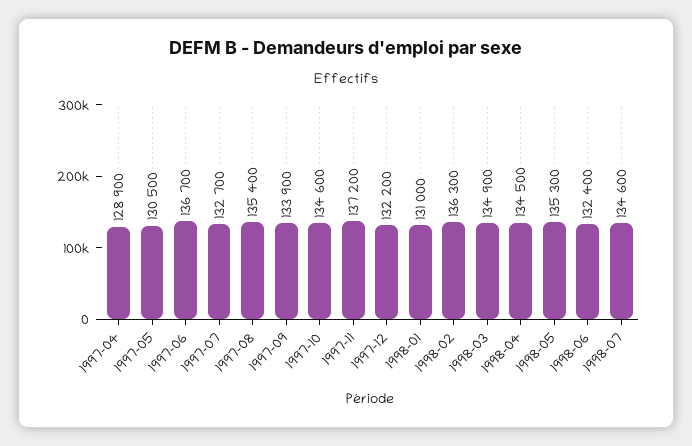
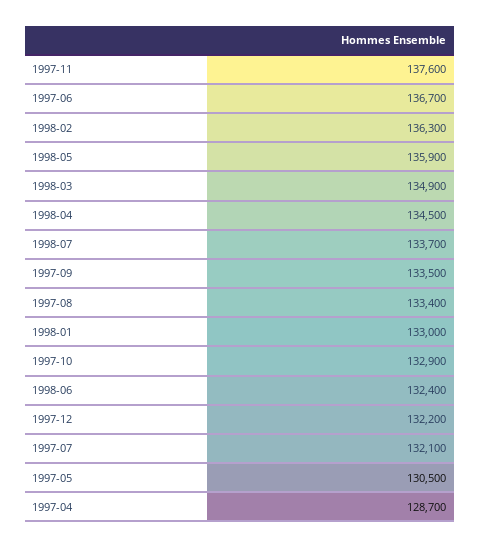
  {
-   "1997-04": 128900,
+   "1997-04": 128700,
    "1997-05": 130500,
    "1997-06": 136700,
-   "1997-07": 132700,
+   "1997-07": 132100,
-   "1997-08": 135400,
+   "1997-08": 133400,
-   "1997-09": 133900,
+   "1997-09": 133500,
-   "1997-10": 134600,
+   "1997-10": 132900,
-   "1997-11": 137200,
+   "1997-11": 137600,
    "1997-12": 132200,
-   "1998-01": 131000,
+   "1998-01": 133000,
    "1998-02": 136300,
    "1998-03": 134900,
    "1998-04": 134500,
-   "1998-05": 135300,
+   "1998-05": 135900,
    "1998-06": 132400,
-   "1998-07": 134600
+   "1998-07": 133700
  }

